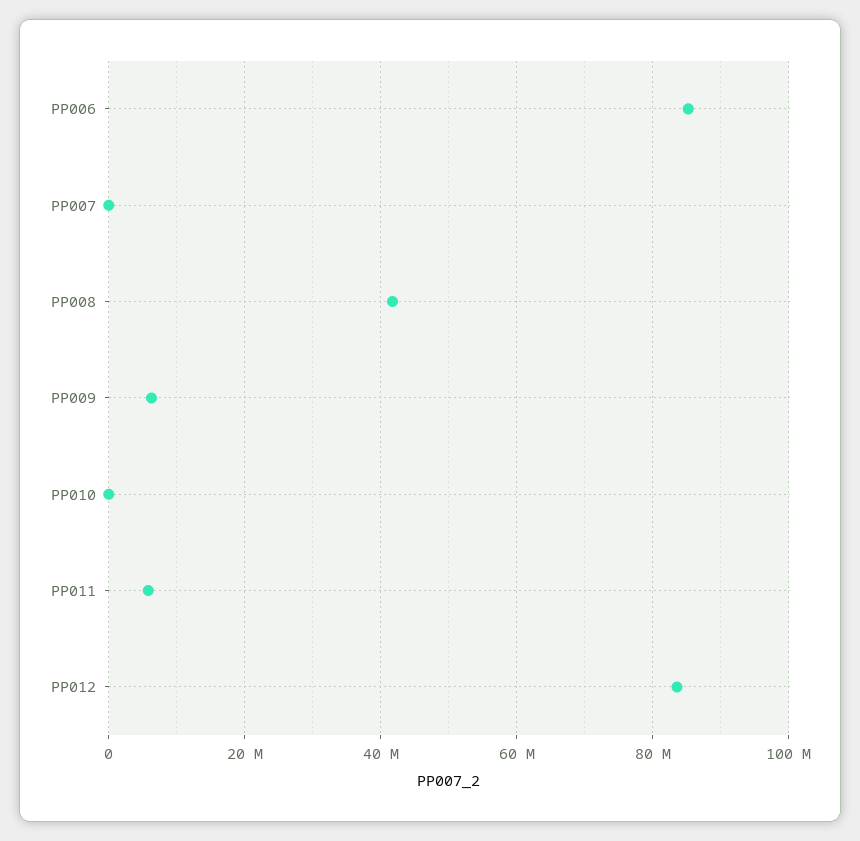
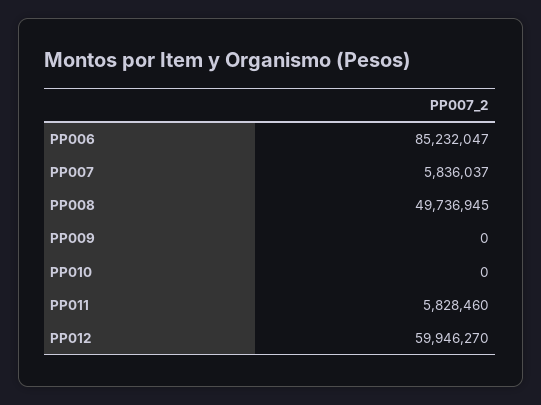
  {
    "PP006": 85232047,
-   "PP007": 0,
+   "PP007": 5836037,
-   "PP008": 42000000,
+   "PP008": 49736945,
-   "PP009": 6000000,
+   "PP009": 0,
    "PP010": 0,
    "PP011": 5828460,
-   "PP012": 84000000
+   "PP012": 59946270
  }

